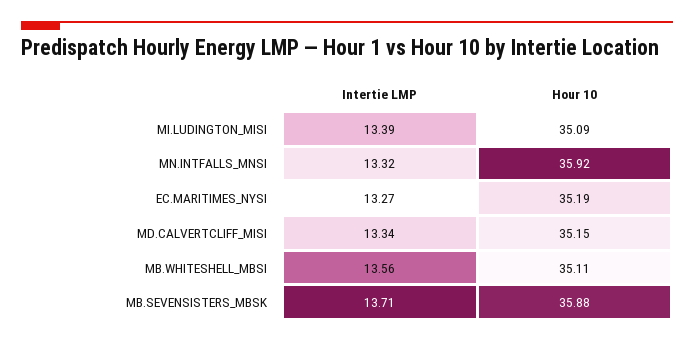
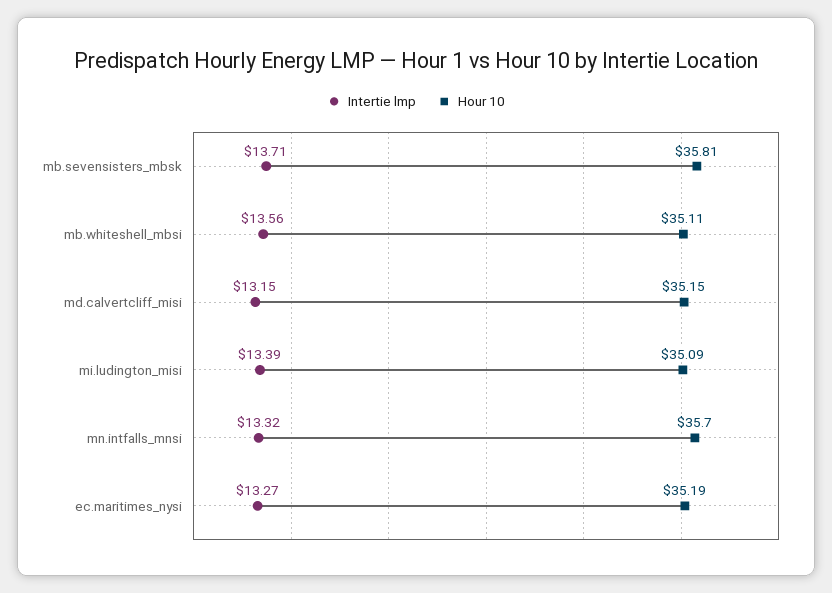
  {
    "Intertie LMP": {
      "MI.LUDINGTON_MISI": 13.39,
      "MN.INTFALLS_MNSI": 13.32,
      "EC.MARITIMES_NYSI": 13.27,
-     "MD.CALVERTCLIFF_MISI": 13.34,
+     "MD.CALVERTCLIFF_MISI": 13.15,
      "MB.WHITESHELL_MBSI": 13.56,
      "MB.SEVENSISTERS_MBSK": 13.71
    },
    "Hour 10": {
      "MI.LUDINGTON_MISI": 35.09,
-     "MN.INTFALLS_MNSI": 35.92,
+     "MN.INTFALLS_MNSI": 35.7,
      "EC.MARITIMES_NYSI": 35.19,
      "MD.CALVERTCLIFF_MISI": 35.15,
      "MB.WHITESHELL_MBSI": 35.11,
-     "MB.SEVENSISTERS_MBSK": 35.88
+     "MB.SEVENSISTERS_MBSK": 35.81
    }
  }

